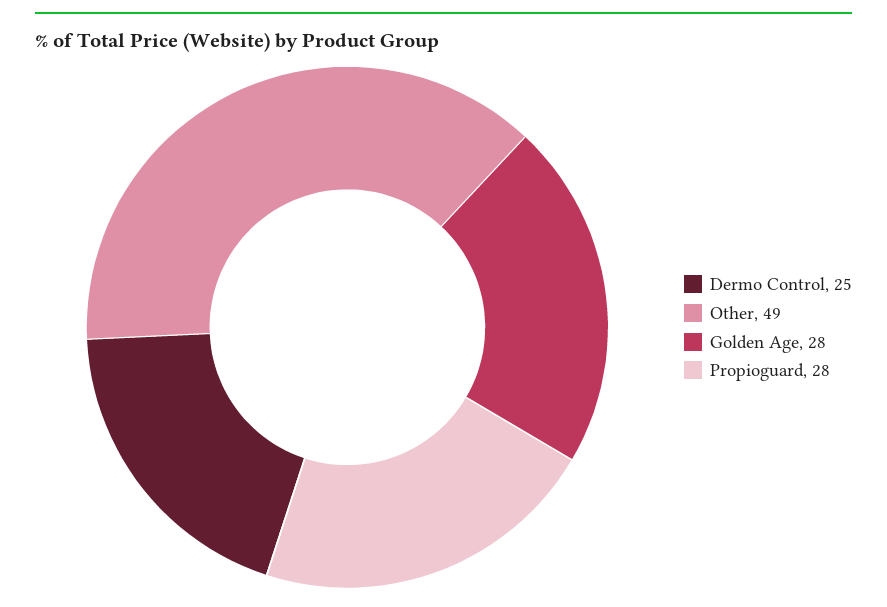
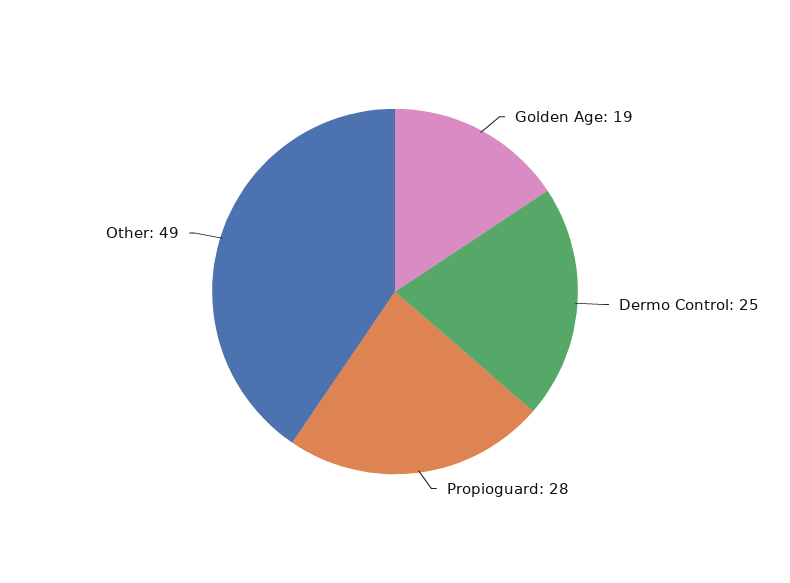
  {
    "Dermo Control": 25,
    "Other": 49,
-   "Golden Age": 28,
+   "Golden Age": 19,
    "Propioguard": 28
  }

